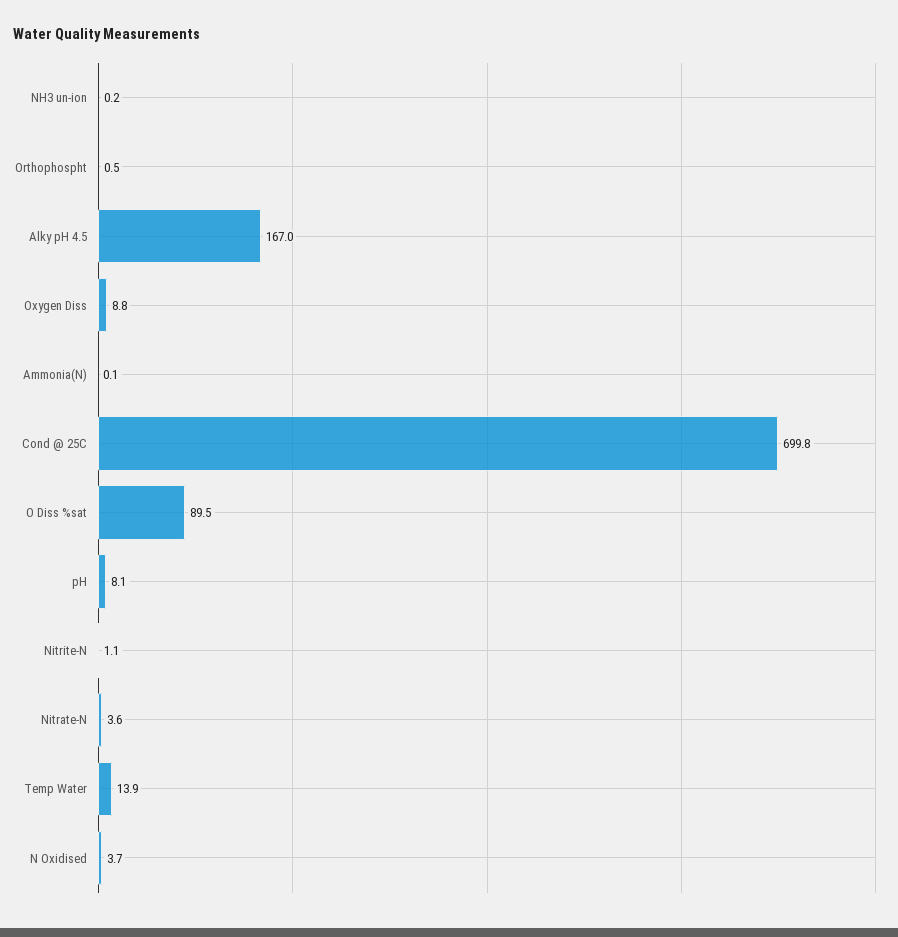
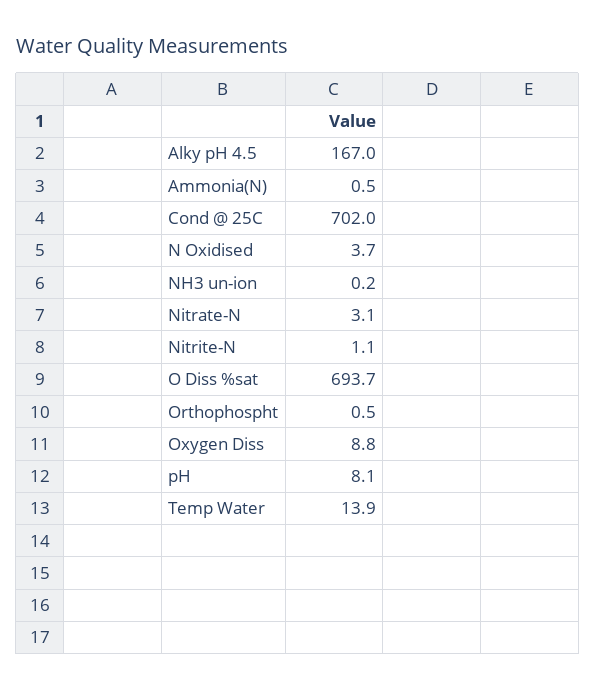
  {
    "NH3 un-ion": 0.2,
    "Orthophospht": 0.5,
    "Alky pH 4.5": 167,
    "Oxygen Diss": 8.8,
-   "Ammonia(N)": 0.1,
+   "Ammonia(N)": 0.5,
-   "Cond @ 25C": 699.8,
+   "Cond @ 25C": 702,
-   "O Diss %sat": 89.5,
+   "O Diss %sat": 693.7,
    "pH": 8.1,
    "Nitrite-N": 1.1,
-   "Nitrate-N": 3.6,
+   "Nitrate-N": 3.1,
    "Temp Water": 13.9,
    "N Oxidised": 3.7
  }

